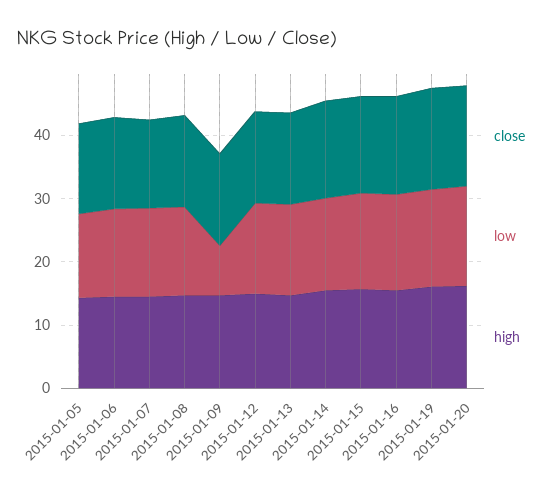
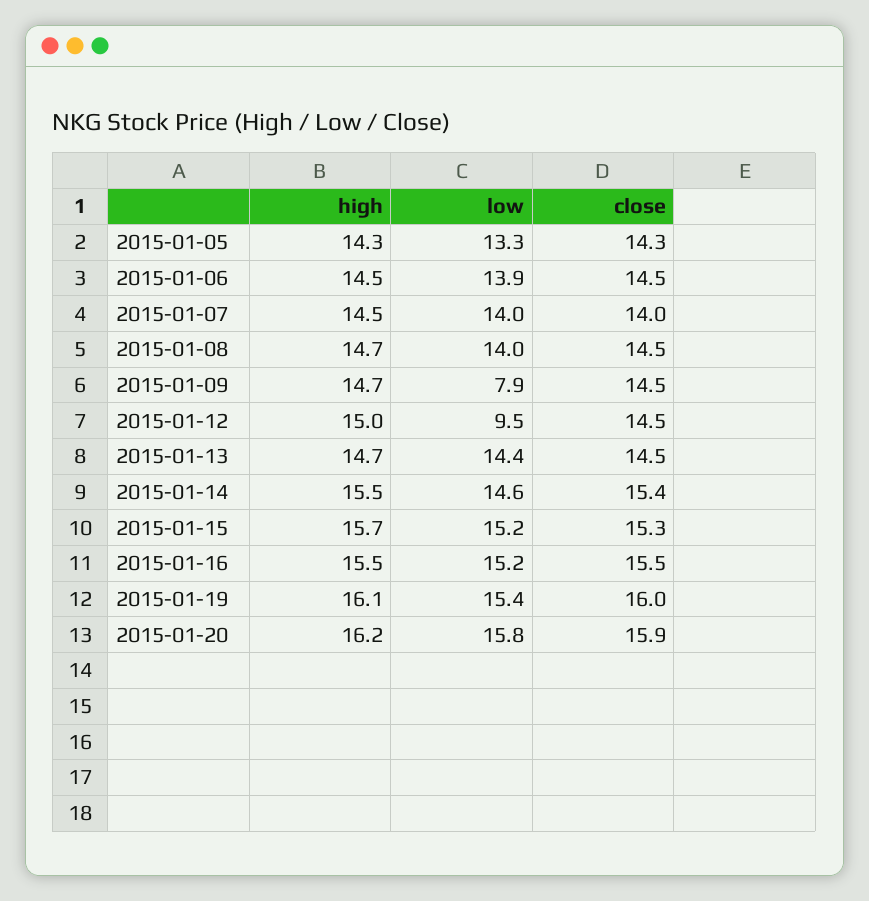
  {
    "close": {
      "2015-01-05": 14.3,
      "2015-01-06": 14.5,
      "2015-01-07": 14,
      "2015-01-08": 14.5,
      "2015-01-09": 14.5,
      "2015-01-12": 14.5,
      "2015-01-13": 14.5,
      "2015-01-14": 15.4,
      "2015-01-15": 15.3,
      "2015-01-16": 15.5,
      "2015-01-19": 16,
      "2015-01-20": 15.9
    },
    "low": {
      "2015-01-05": 13.3,
      "2015-01-06": 13.9,
      "2015-01-07": 14,
      "2015-01-08": 14,
      "2015-01-09": 7.9,
-     "2015-01-12": 14,
+     "2015-01-12": 9.5,
      "2015-01-13": 14.4,
      "2015-01-14": 14.6,
      "2015-01-15": 15.2,
      "2015-01-16": 15.2,
      "2015-01-19": 15.4,
      "2015-01-20": 15.8
    },
    "high": {
      "2015-01-05": 14.3,
      "2015-01-06": 14.5,
      "2015-01-07": 14.5,
      "2015-01-08": 14.7,
      "2015-01-09": 14.7,
      "2015-01-12": 15,
      "2015-01-13": 14.7,
      "2015-01-14": 15.5,
      "2015-01-15": 15.7,
      "2015-01-16": 15.5,
      "2015-01-19": 16.1,
      "2015-01-20": 16.2
    }
  }

